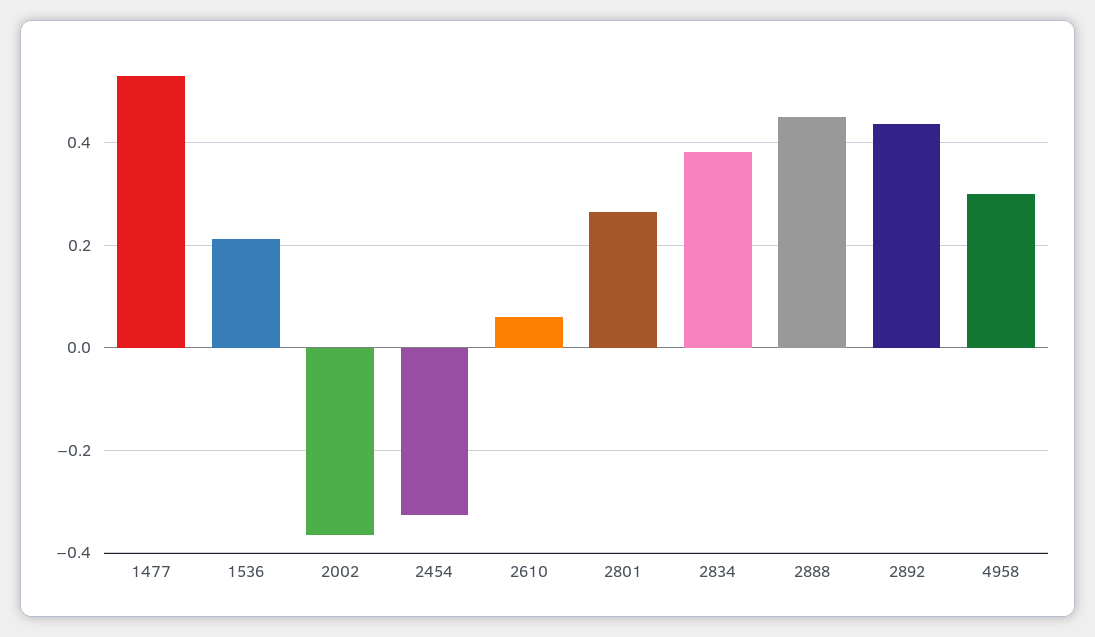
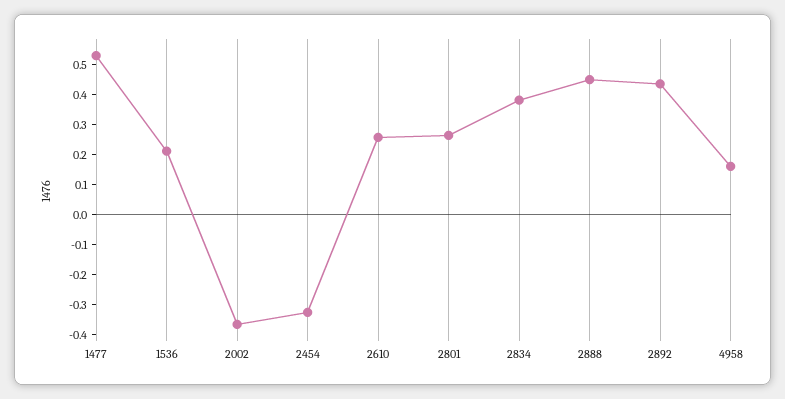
  {
    "1477": 0.52,
    "1536": 0.22,
    "2002": -0.36,
    "2454": -0.32,
-   "2610": 0.06,
+   "2610": 0.25,
    "2801": 0.26,
    "2834": 0.38,
    "2888": 0.46,
    "2892": 0.44,
-   "4958": 0.3
+   "4958": 0.15
  }

